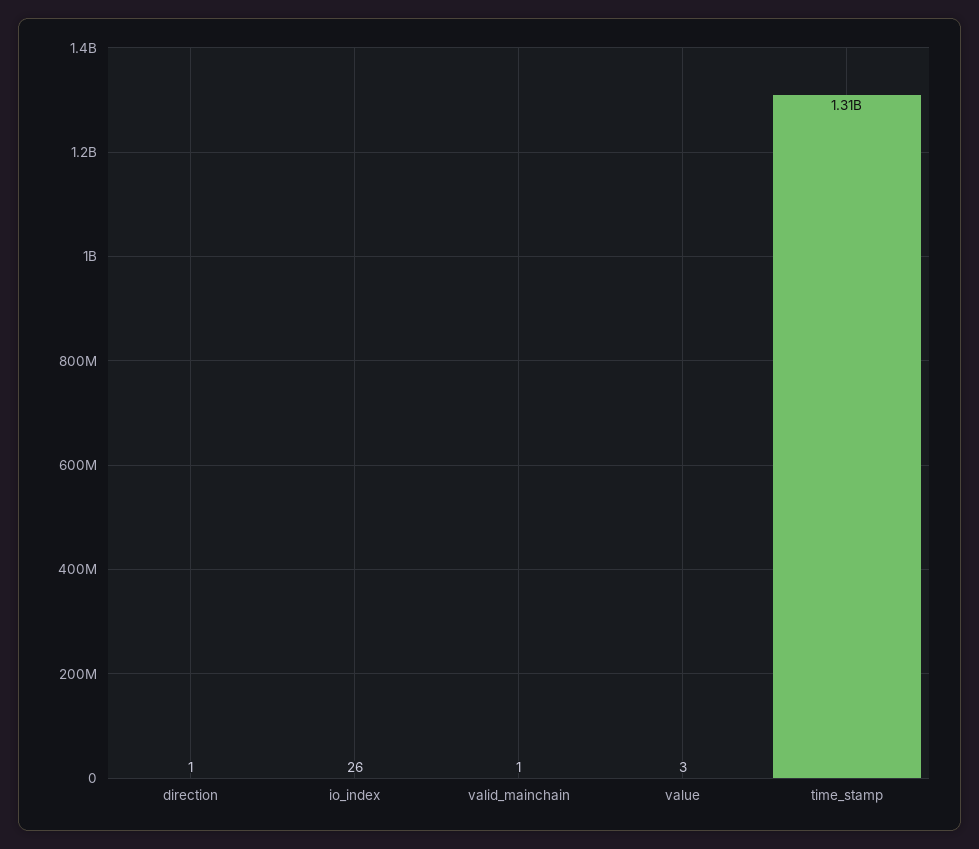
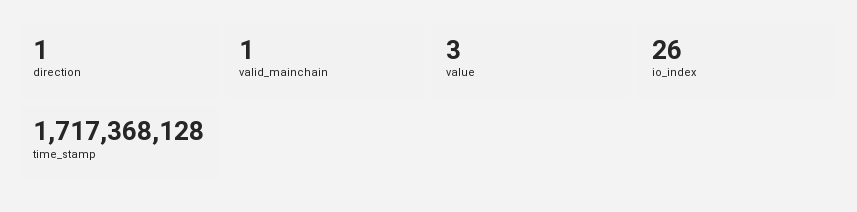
  {
    "direction": 1,
    "io_index": 26,
    "valid_mainchain": 1,
    "value": 3,
-   "time_stamp": 1310000000
+   "time_stamp": 1717368128
  }

